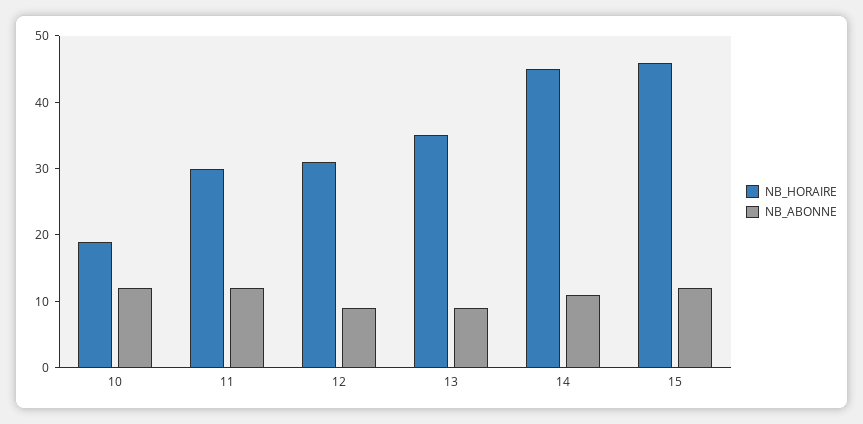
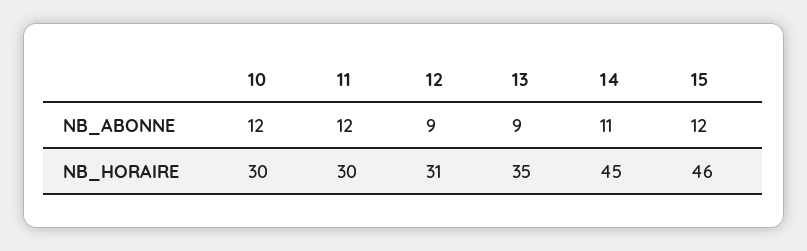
  {
    "NB_HORAIRE": {
-     "10": 20,
+     "10": 30,
      "11": 30,
      "12": 31,
      "13": 35,
      "14": 45,
      "15": 46
    },
    "NB_ABONNE": {
      "10": 12,
      "11": 12,
      "12": 9,
      "13": 9,
      "14": 11,
      "15": 12
    }
  }

